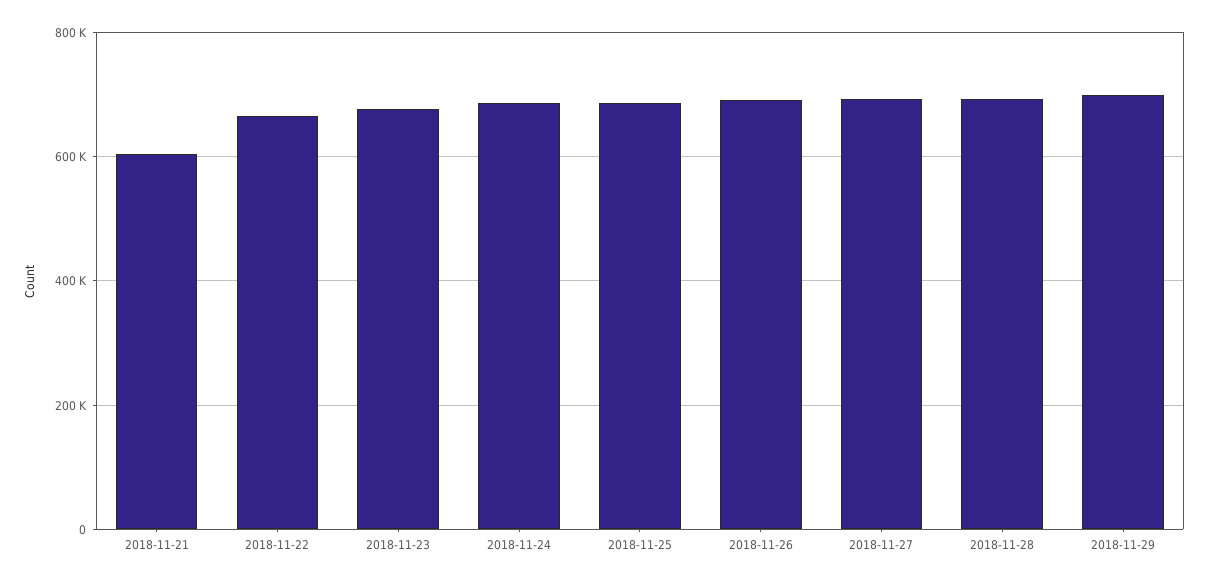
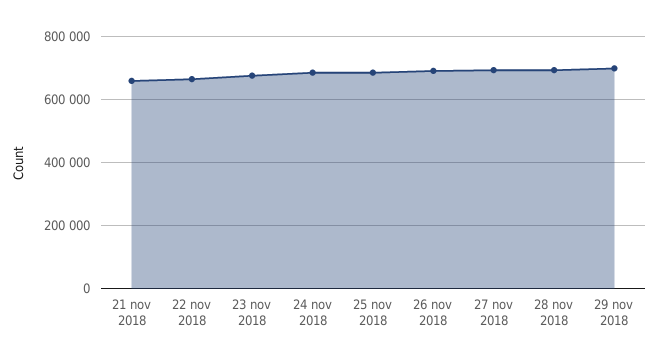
  {
-   "2018-11-21": 600000,
+   "2018-11-21": 660000,
    "2018-11-22": 660000,
    "2018-11-23": 680000,
    "2018-11-24": 680000,
    "2018-11-25": 680000,
    "2018-11-26": 700000,
    "2018-11-27": 700000,
    "2018-11-28": 700000,
    "2018-11-29": 700000
  }

